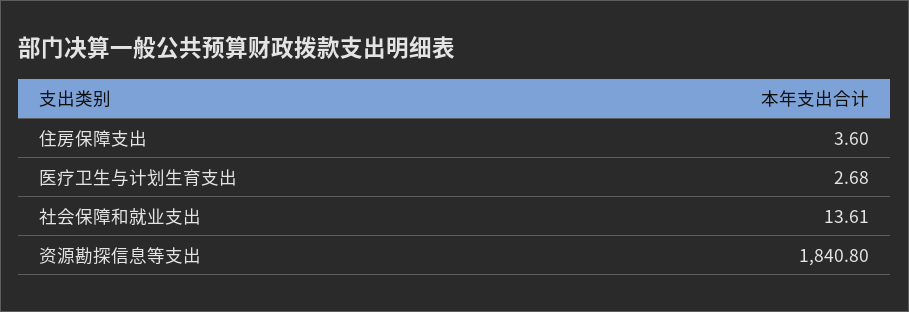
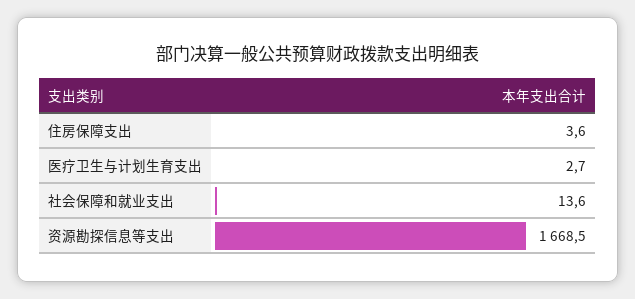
  {
    "住房保障支出": 3.6,
    "医疗卫生与计划生育支出": 2.68,
    "社会保障和就业支出": 13.61,
-   "资源勘探信息等支出": 1840.8
+   "资源勘探信息等支出": 1668.5
  }

